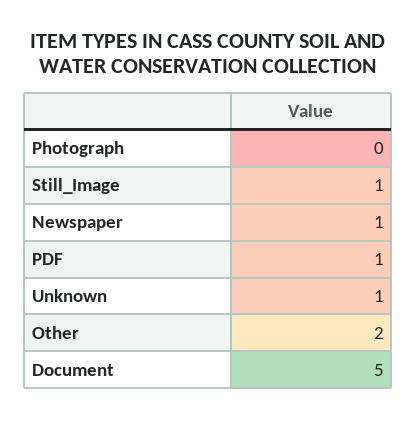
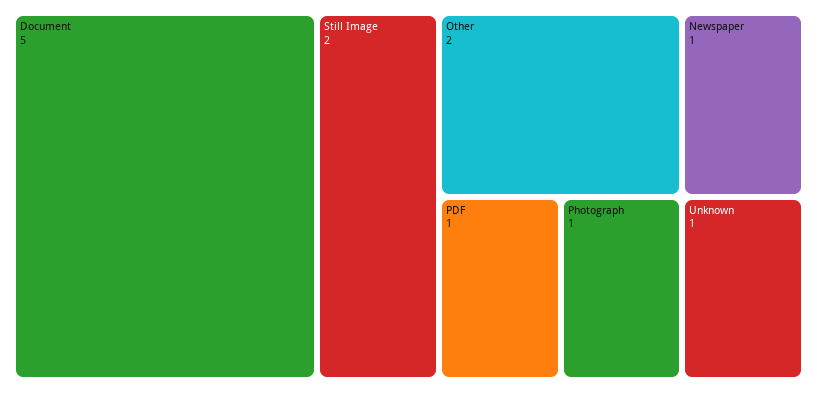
  {
-   "Photograph": 0,
+   "Photograph": 1,
-   "Still_Image": 1,
+   "Still_Image": 2,
    "Newspaper": 1,
    "PDF": 1,
    "Unknown": 1,
    "Other": 2,
    "Document": 5
  }

